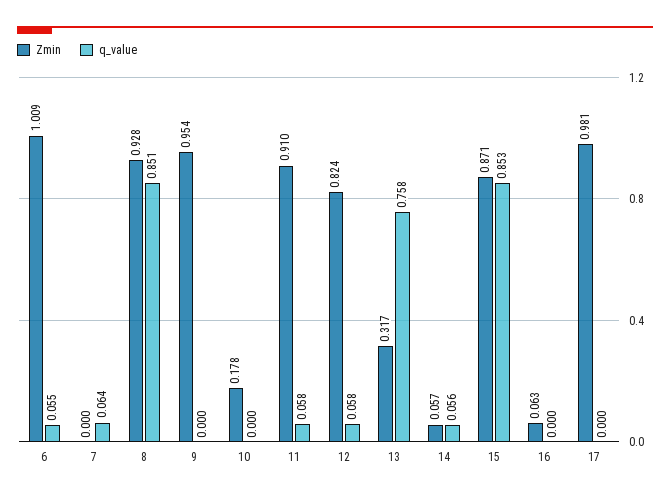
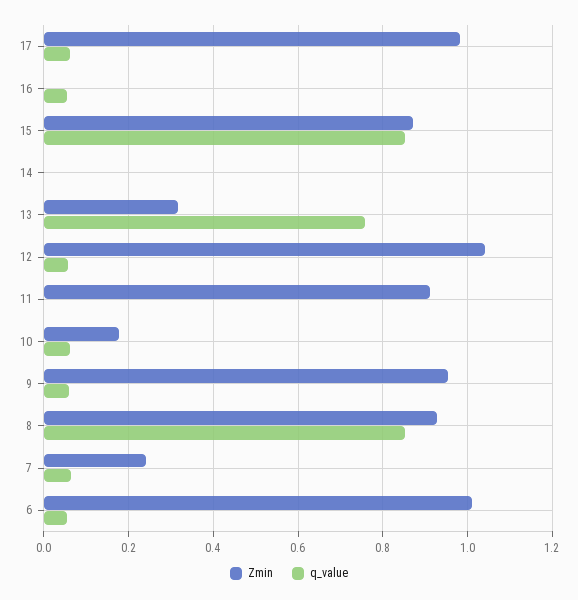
  {
    "Zmin": {
      "6": 1.009,
-     "7": 0,
+     "7": 0.24,
      "8": 0.928,
      "9": 0.954,
      "10": 0.178,
      "11": 0.91,
-     "12": 0.824,
+     "12": 1.04,
      "13": 0.317,
-     "14": 0.057,
+     "14": 0,
      "15": 0.871,
-     "16": 0.063,
+     "16": 0,
      "17": 0.981
    },
    "q_value": {
      "6": 0.055,
      "7": 0.064,
      "8": 0.851,
-     "9": 0,
+     "9": 0.06,
-     "10": 0,
+     "10": 0.06,
-     "11": 0.058,
+     "11": 0,
      "12": 0.058,
      "13": 0.758,
-     "14": 0.056,
+     "14": 0,
      "15": 0.853,
-     "16": 0,
+     "16": 0.06,
-     "17": 0
+     "17": 0.06
    }
  }

